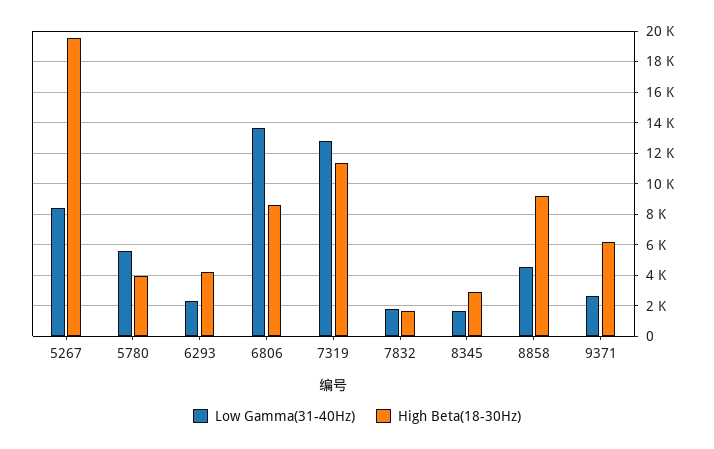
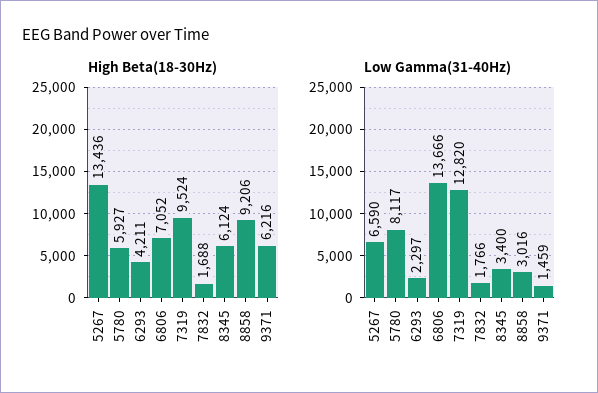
  {
    "Low Gamma(31-40Hz)": {
-     "5267": 8500,
+     "5267": 6590,
-     "5780": 5500,
+     "5780": 8117,
      "6293": 2297,
      "6806": 13666,
      "7319": 12820,
      "7832": 1766,
-     "8345": 1500,
+     "8345": 3400,
-     "8858": 4500,
+     "8858": 3016,
-     "9371": 2500
+     "9371": 1459
    },
    "High Beta(18-30Hz)": {
-     "5267": 19500,
+     "5267": 13436,
-     "5780": 4000,
+     "5780": 5927,
      "6293": 4211,
-     "6806": 8500,
+     "6806": 7052,
-     "7319": 11500,
+     "7319": 9524,
      "7832": 1688,
-     "8345": 3000,
+     "8345": 6124,
      "8858": 9206,
      "9371": 6216
    }
  }

